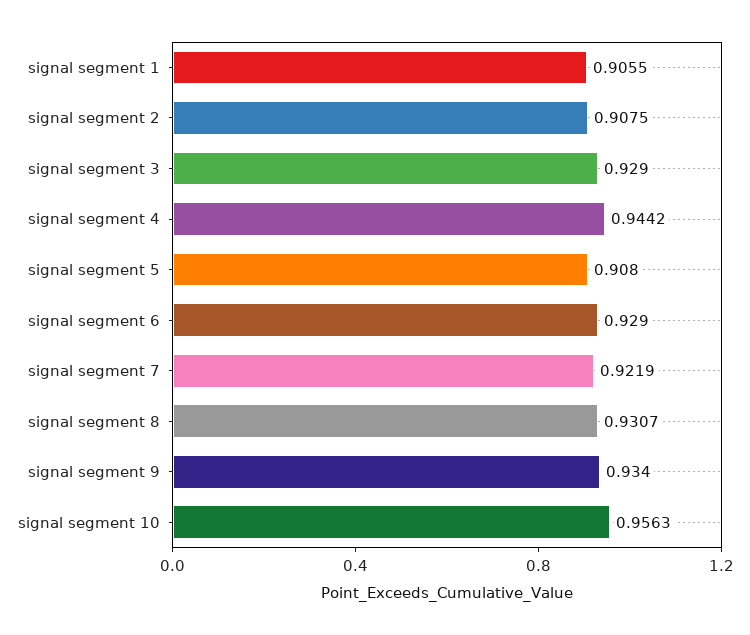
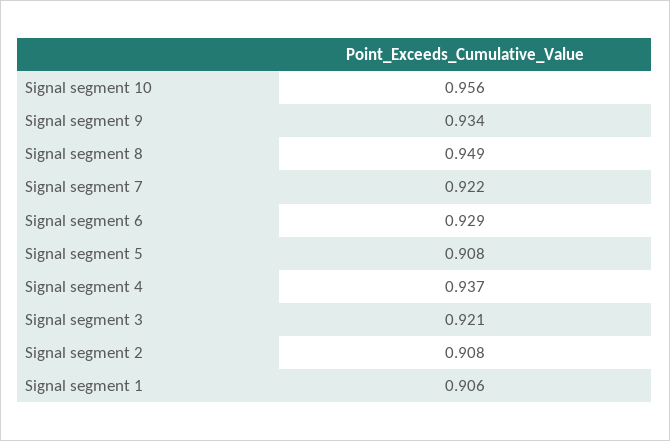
  {
    "signal segment 1": 0.9055,
    "signal segment 2": 0.9075,
-   "signal segment 3": 0.929,
+   "signal segment 3": 0.921,
-   "signal segment 4": 0.9442,
+   "signal segment 4": 0.937,
    "signal segment 5": 0.908,
    "signal segment 6": 0.929,
    "signal segment 7": 0.9219,
-   "signal segment 8": 0.9307,
+   "signal segment 8": 0.949,
    "signal segment 9": 0.934,
    "signal segment 10": 0.9563
  }

